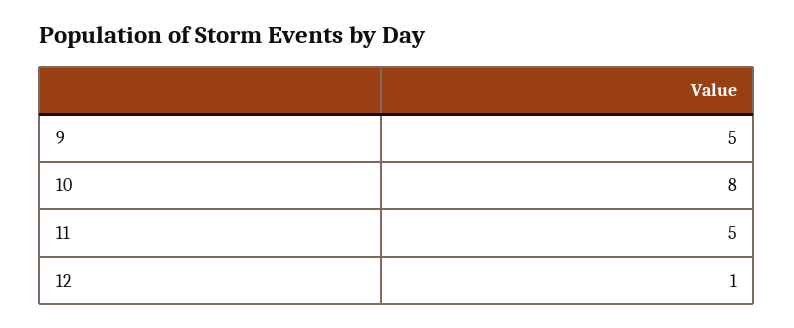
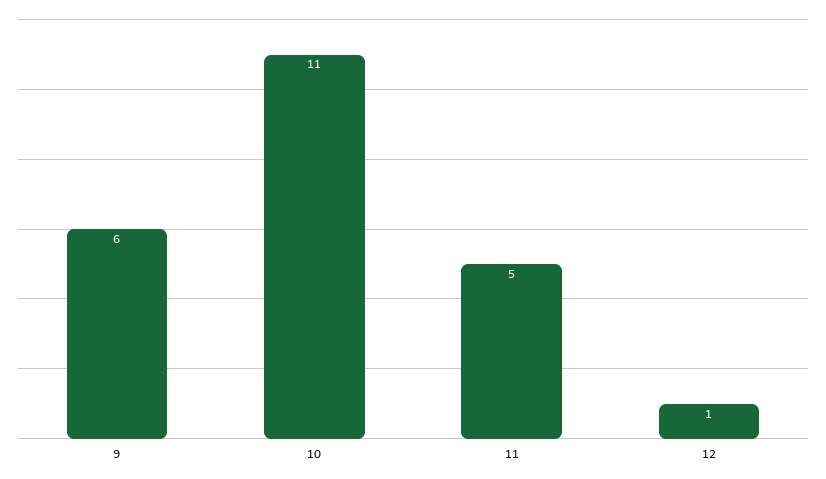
  {
-   "9": 5,
+   "9": 6,
-   "10": 8,
+   "10": 11,
    "11": 5,
    "12": 1
  }

